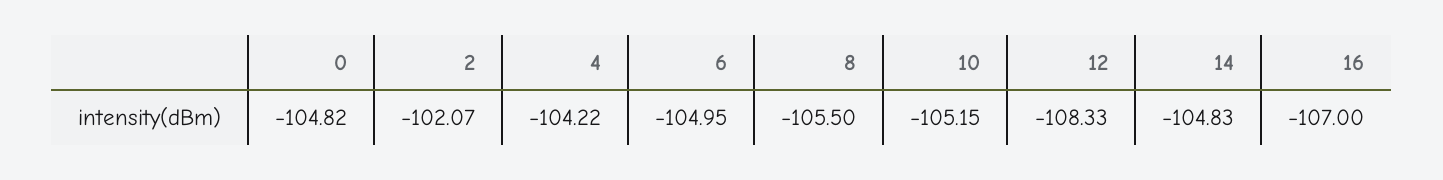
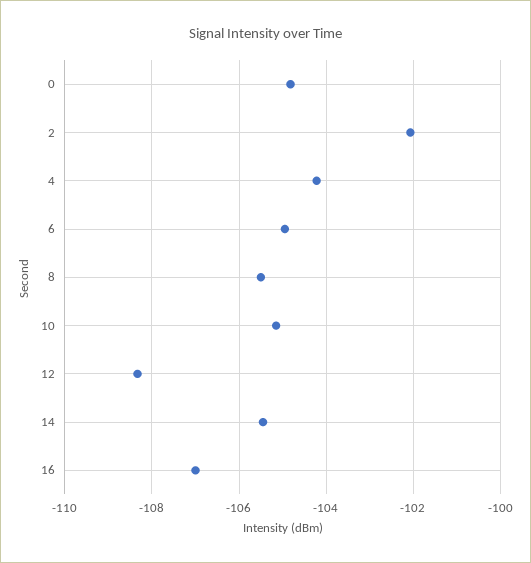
  {
    "0": -104.82,
    "2": -102.07,
    "4": -104.22,
    "6": -104.95,
    "8": -105.5,
    "10": -105.15,
    "12": -108.33,
-   "14": -104.83,
+   "14": -105.4,
    "16": -107
  }

